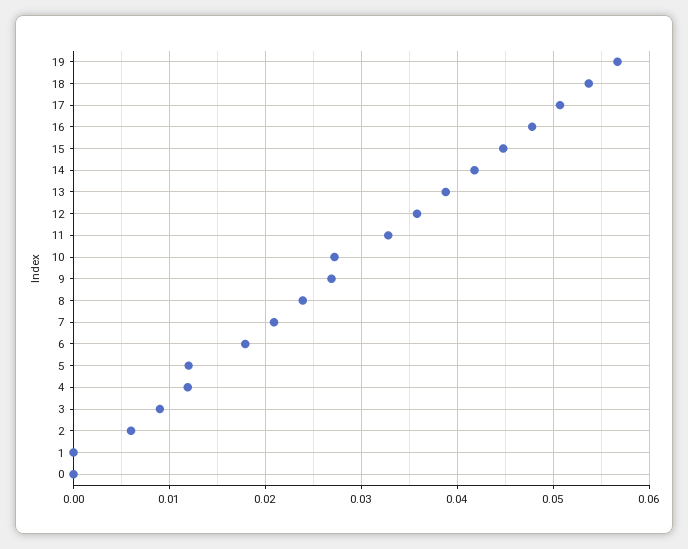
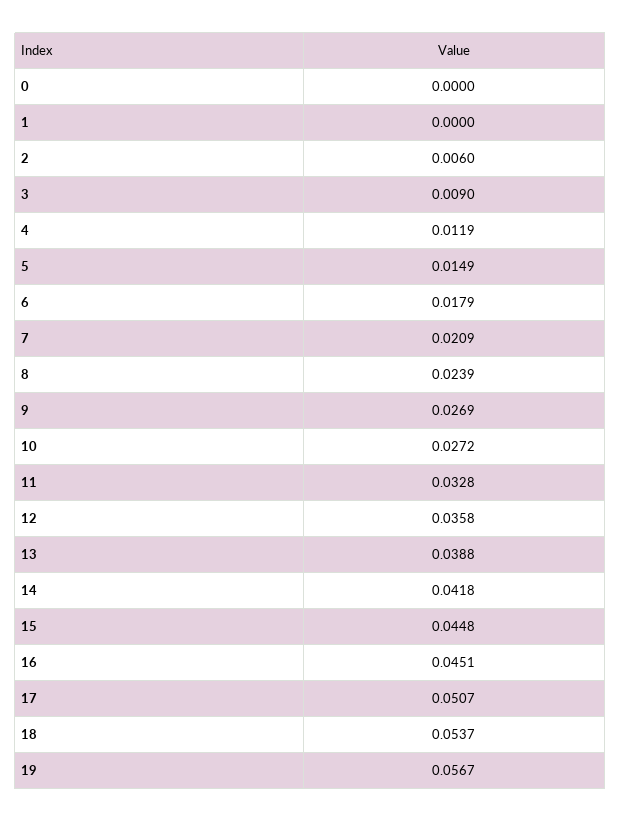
  {
    "19": 0.0567,
    "18": 0.0537,
    "17": 0.0507,
-   "16": 0.048,
+   "16": 0.0451,
    "15": 0.0448,
    "14": 0.0418,
    "13": 0.0388,
    "12": 0.0358,
    "11": 0.0328,
    "10": 0.0272,
    "9": 0.0269,
    "8": 0.0239,
    "7": 0.0209,
    "6": 0.0179,
-   "5": 0.012,
+   "5": 0.0149,
    "4": 0.0119,
    "3": 0.009,
    "2": 0.006,
    "1": 0,
    "0": 0
  }

